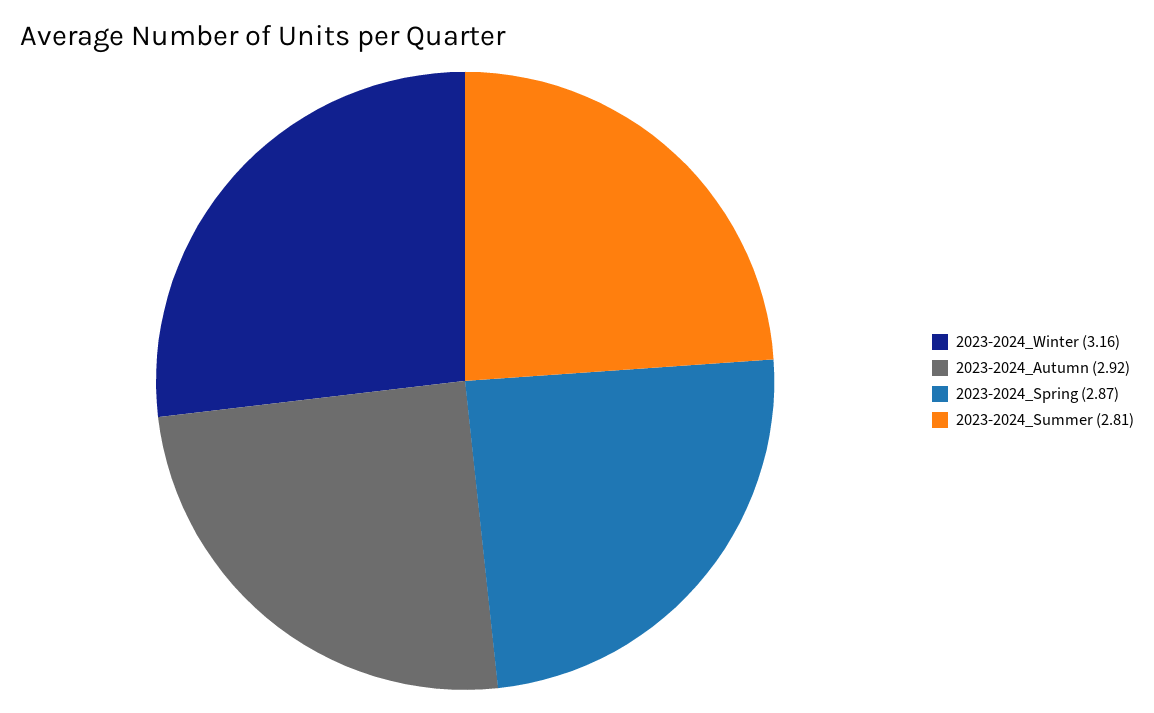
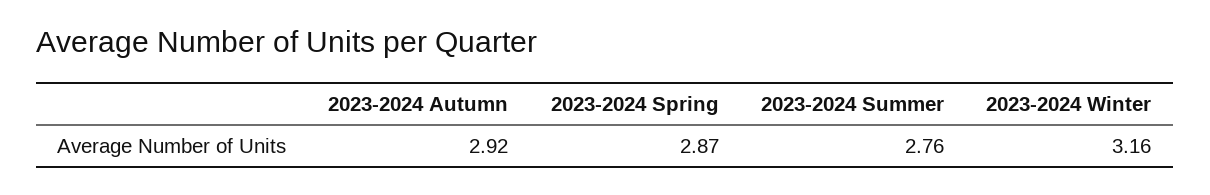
  {
    "2023-2024_Winter": 3.16,
    "2023-2024_Autumn": 2.92,
    "2023-2024_Spring": 2.87,
-   "2023-2024_Summer": 2.81
+   "2023-2024_Summer": 2.76
  }

